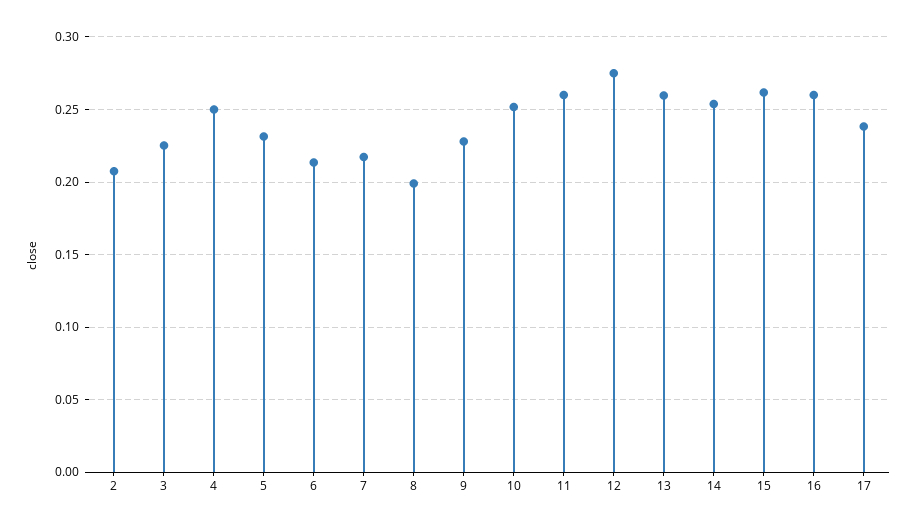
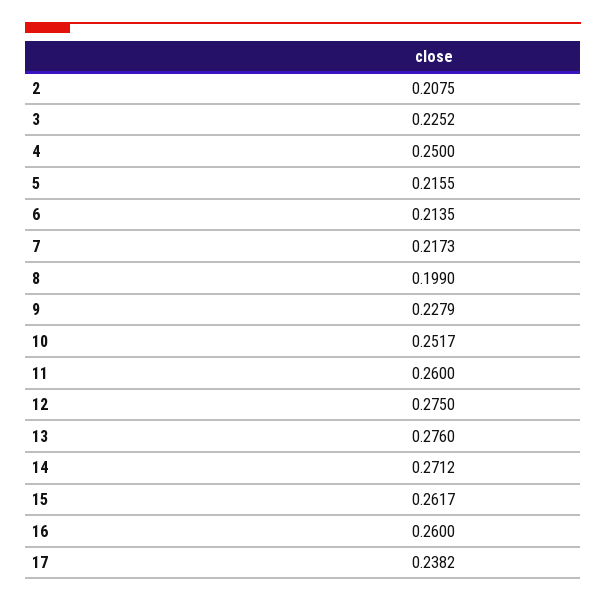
  {
    "2": 0.2075,
    "3": 0.2252,
    "4": 0.25,
-   "5": 0.23,
+   "5": 0.2155,
    "6": 0.2135,
    "7": 0.2173,
    "8": 0.199,
    "9": 0.2279,
    "10": 0.2517,
    "11": 0.26,
    "12": 0.275,
-   "13": 0.26,
+   "13": 0.276,
-   "14": 0.255,
+   "14": 0.2712,
    "15": 0.2617,
    "16": 0.26,
    "17": 0.2382
  }

